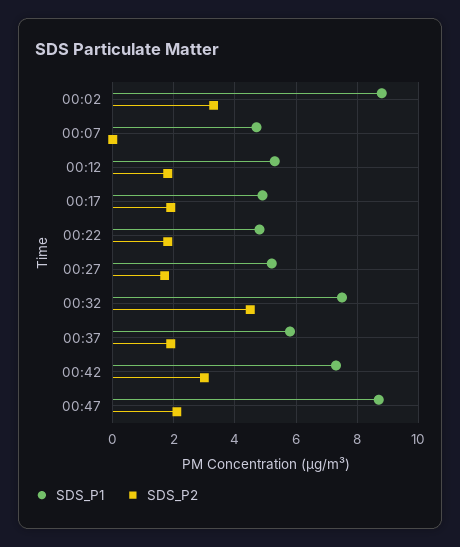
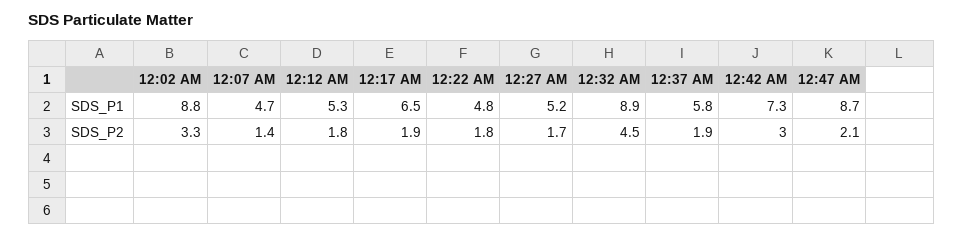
  {
    "SDS_P1": {
      "00:02": 8.8,
      "00:07": 4.7,
      "00:12": 5.3,
-     "00:17": 5,
+     "00:17": 6.5,
      "00:22": 4.8,
      "00:27": 5.2,
-     "00:32": 7.5,
+     "00:32": 8.9,
      "00:37": 5.8,
      "00:42": 7.3,
      "00:47": 8.7
    },
    "SDS_P2": {
      "00:02": 3.3,
-     "00:07": 0,
+     "00:07": 1.4,
      "00:12": 1.8,
      "00:17": 1.9,
      "00:22": 1.8,
      "00:27": 1.7,
      "00:32": 4.5,
      "00:37": 1.9,
      "00:42": 3,
      "00:47": 2.1
    }
  }

